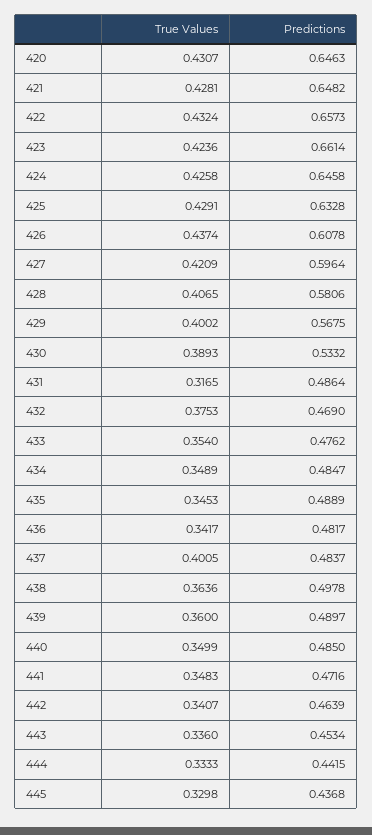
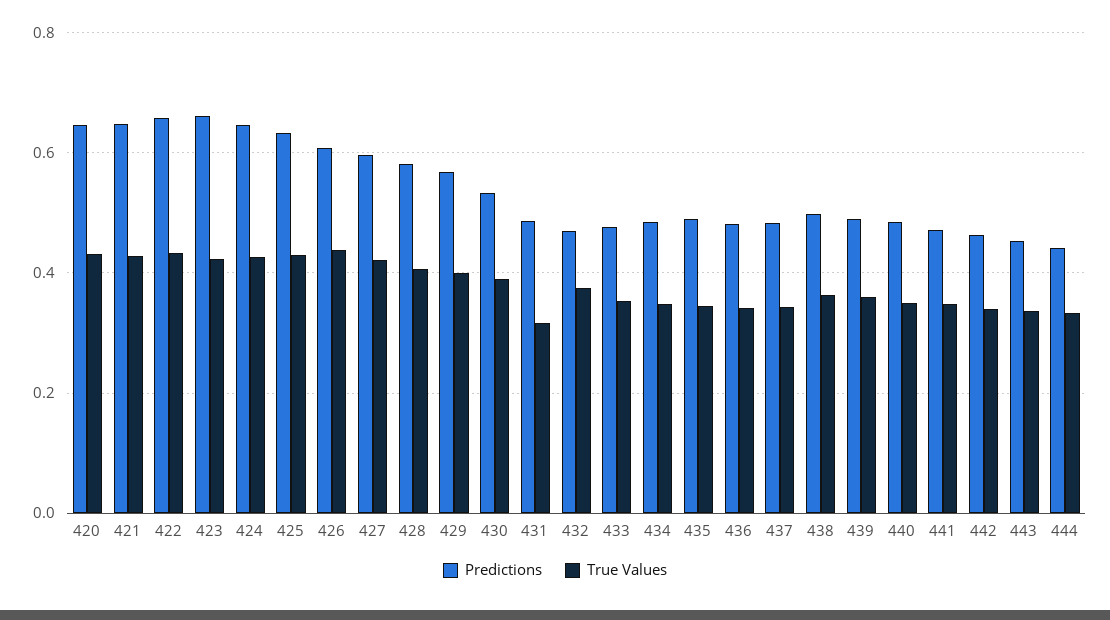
  {
    "True Values": {
      "420": 0.4307,
      "421": 0.4281,
      "422": 0.4324,
      "423": 0.4236,
      "424": 0.4258,
      "425": 0.4291,
      "426": 0.4374,
      "427": 0.4209,
      "428": 0.4065,
      "429": 0.4002,
      "430": 0.3893,
      "431": 0.3165,
      "432": 0.3753,
      "433": 0.354,
      "434": 0.3489,
      "435": 0.3453,
      "436": 0.3417,
-     "437": 0.4005,
+     "437": 0.34,
      "438": 0.3636,
      "439": 0.36,
      "440": 0.3499,
      "441": 0.3483,
      "442": 0.3407,
      "443": 0.336,
-     "444": 0.3333,
+     "444": 0.3333
-     "445": 0.3298
    },
    "Predictions": {
      "420": 0.6463,
      "421": 0.6482,
      "422": 0.6573,
      "423": 0.6614,
      "424": 0.6458,
      "425": 0.6328,
      "426": 0.6078,
      "427": 0.5964,
      "428": 0.5806,
      "429": 0.5675,
      "430": 0.5332,
      "431": 0.4864,
      "432": 0.469,
      "433": 0.4762,
      "434": 0.4847,
      "435": 0.4889,
      "436": 0.4817,
      "437": 0.4837,
      "438": 0.4978,
      "439": 0.4897,
      "440": 0.485,
      "441": 0.4716,
      "442": 0.4639,
      "443": 0.4534,
-     "444": 0.4415,
+     "444": 0.4415
-     "445": 0.4368
    }
  }

